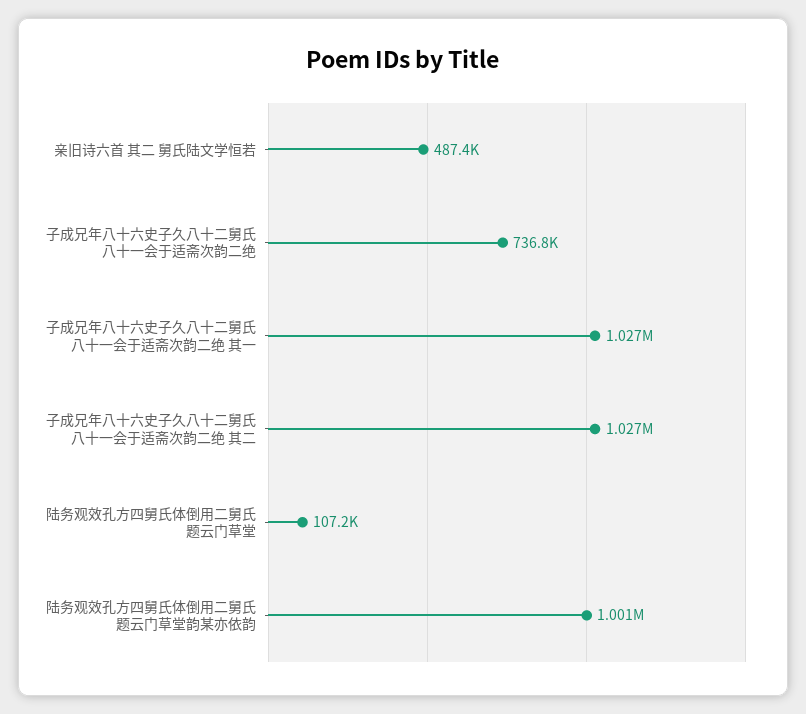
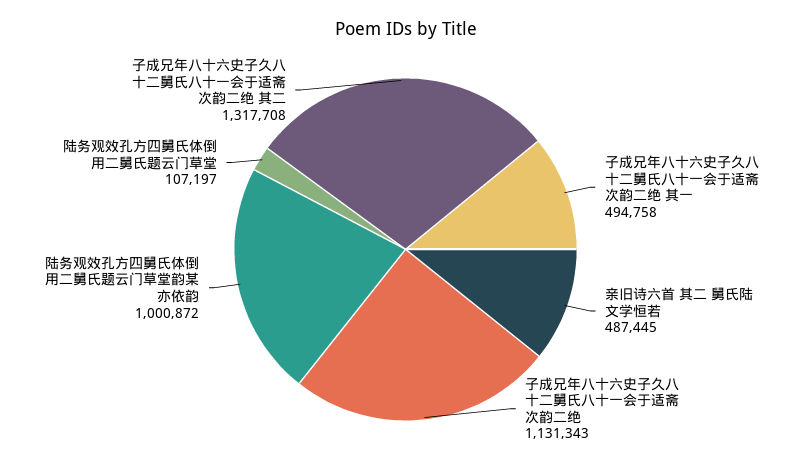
  {
    "亲旧诗六首 其二 舅氏陆文学恒若": 487445,
-   "子成兄年八十六史子久八十二舅氏八十一会于适斋次韵二绝": 736800,
+   "子成兄年八十六史子久八十二舅氏八十一会于适斋次韵二绝": 1131343,
-   "子成兄年八十六史子久八十二舅氏八十一会于适斋次韵二绝 其一": 1027000,
+   "子成兄年八十六史子久八十二舅氏八十一会于适斋次韵二绝 其一": 494758,
-   "子成兄年八十六史子久八十二舅氏八十一会于适斋次韵二绝 其二": 1027000,
+   "子成兄年八十六史子久八十二舅氏八十一会于适斋次韵二绝 其二": 1317708,
    "陆务观效孔方四舅氏体倒用二舅氏题云门草堂": 107197,
    "陆务观效孔方四舅氏体倒用二舅氏题云门草堂韵某亦依韵": 1000872
  }

